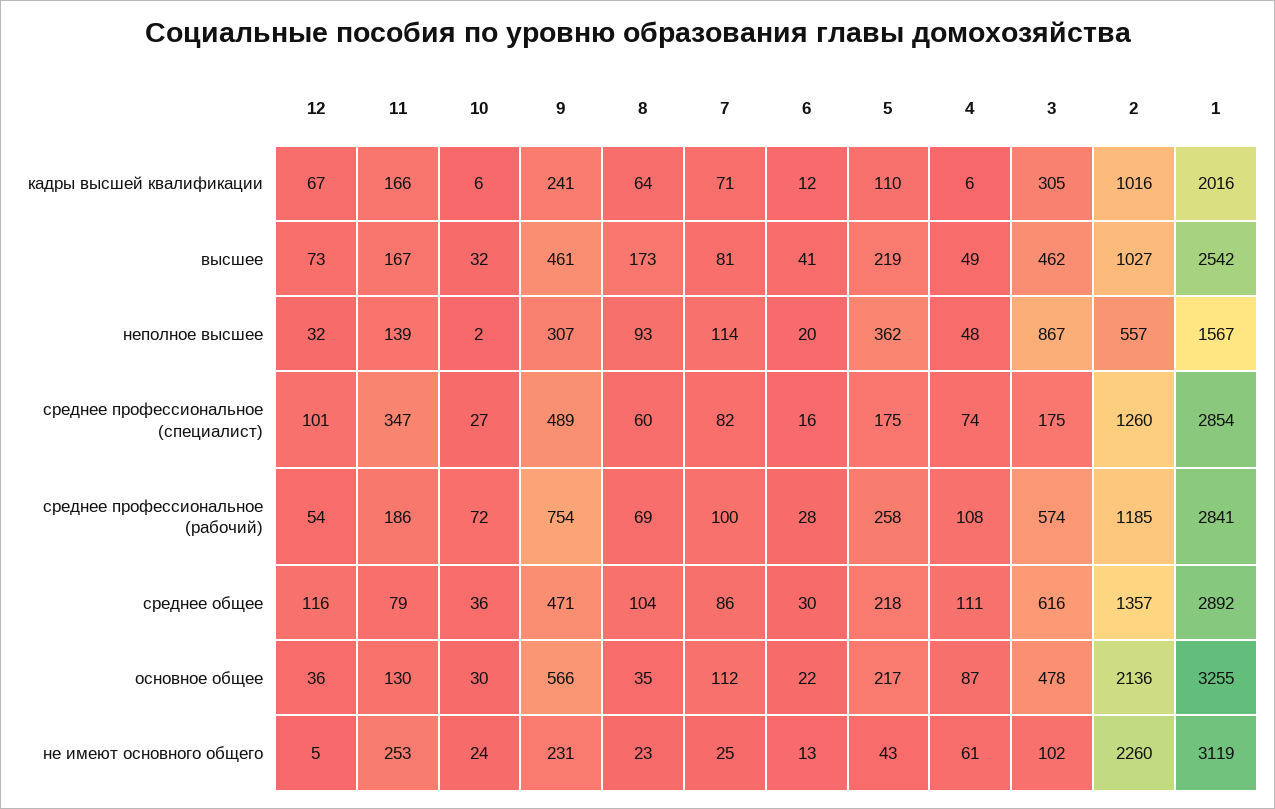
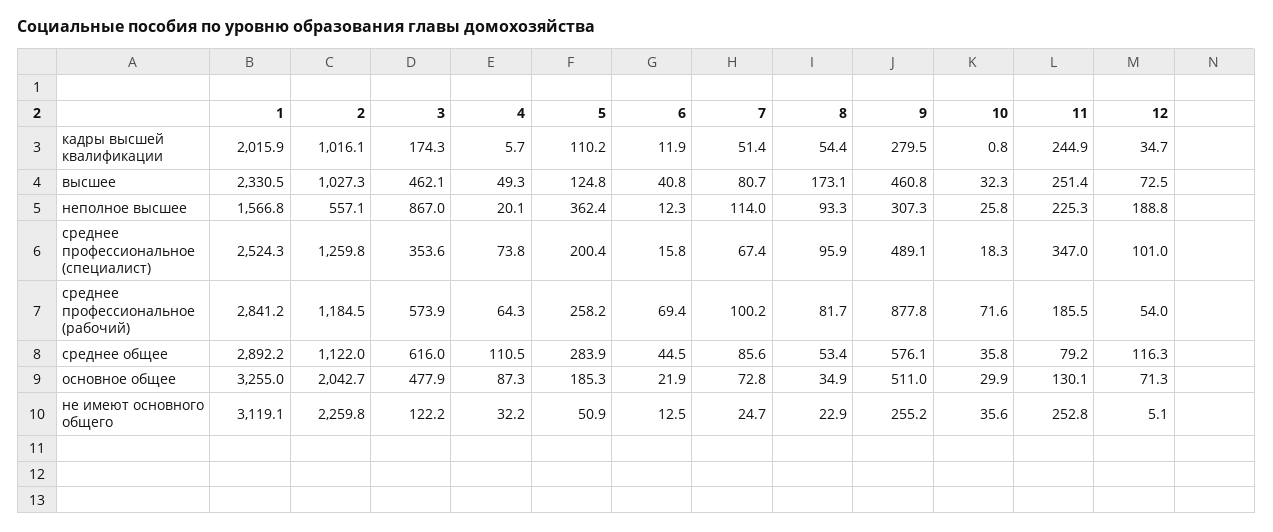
  {
    "12": {
-     "кадры высшей квалификации": 67,
+     "кадры высшей квалификации": 34.7,
      "высшее": 72.5,
-     "неполное высшее": 32,
+     "неполное высшее": 188.8,
      "среднее профессиональное (специалист)": 101,
      "среднее профессиональное (рабочий)": 54,
      "среднее общее": 116.3,
-     "основное общее": 36,
+     "основное общее": 71.3,
      "не имеют основного общего": 5.1
    },
    "11": {
-     "кадры высшей квалификации": 166,
+     "кадры высшей квалификации": 244.9,
-     "высшее": 167,
+     "высшее": 251.4,
-     "неполное высшее": 139,
+     "неполное высшее": 225.3,
      "среднее профессиональное (специалист)": 347,
      "среднее профессиональное (рабочий)": 185.5,
      "среднее общее": 79.2,
      "основное общее": 130.1,
      "не имеют основного общего": 252.8
    },
    "10": {
-     "кадры высшей квалификации": 6,
+     "кадры высшей квалификации": 0.8,
      "высшее": 32.3,
-     "неполное высшее": 2,
+     "неполное высшее": 25.8,
-     "среднее профессиональное (специалист)": 27,
+     "среднее профессиональное (специалист)": 18.3,
      "среднее профессиональное (рабочий)": 71.6,
      "среднее общее": 35.8,
      "основное общее": 29.9,
-     "не имеют основного общего": 24
+     "не имеют основного общего": 35.6
    },
    "9": {
-     "кадры высшей квалификации": 241,
+     "кадры высшей квалификации": 279.5,
      "высшее": 460.8,
      "неполное высшее": 307.3,
      "среднее профессиональное (специалист)": 489.1,
-     "среднее профессиональное (рабочий)": 754,
+     "среднее профессиональное (рабочий)": 877.8,
-     "среднее общее": 471,
+     "среднее общее": 576.1,
-     "основное общее": 566,
+     "основное общее": 511,
-     "не имеют основного общего": 231
+     "не имеют основного общего": 255.2
    },
    "8": {
-     "кадры высшей квалификации": 64,
+     "кадры высшей квалификации": 54.4,
      "высшее": 173.1,
      "неполное высшее": 93.3,
-     "среднее профессиональное (специалист)": 60,
+     "среднее профессиональное (специалист)": 95.9,
-     "среднее профессиональное (рабочий)": 69,
+     "среднее профессиональное (рабочий)": 81.7,
-     "среднее общее": 104,
+     "среднее общее": 53.4,
      "основное общее": 34.9,
      "не имеют основного общего": 22.9
    },
    "7": {
-     "кадры высшей квалификации": 71,
+     "кадры высшей квалификации": 51.4,
      "высшее": 80.7,
      "неполное высшее": 114,
-     "среднее профессиональное (специалист)": 82,
+     "среднее профессиональное (специалист)": 67.4,
      "среднее профессиональное (рабочий)": 100.2,
      "среднее общее": 85.6,
-     "основное общее": 112,
+     "основное общее": 72.8,
      "не имеют основного общего": 24.7
    },
    "6": {
      "кадры высшей квалификации": 11.9,
      "высшее": 40.8,
-     "неполное высшее": 20,
+     "неполное высшее": 12.3,
      "среднее профессиональное (специалист)": 15.8,
-     "среднее профессиональное (рабочий)": 28,
+     "среднее профессиональное (рабочий)": 69.4,
-     "среднее общее": 30,
+     "среднее общее": 44.5,
      "основное общее": 21.9,
      "не имеют основного общего": 12.5
    },
    "5": {
      "кадры высшей квалификации": 110.2,
-     "высшее": 219,
+     "высшее": 124.8,
      "неполное высшее": 362.4,
-     "среднее профессиональное (специалист)": 175,
+     "среднее профессиональное (специалист)": 200.4,
      "среднее профессиональное (рабочий)": 258.2,
-     "среднее общее": 218,
+     "среднее общее": 283.9,
-     "основное общее": 217,
+     "основное общее": 185.3,
-     "не имеют основного общего": 43
+     "не имеют основного общего": 50.9
    },
    "4": {
      "кадры высшей квалификации": 5.7,
      "высшее": 49.3,
-     "неполное высшее": 48,
+     "неполное высшее": 20.1,
      "среднее профессиональное (специалист)": 73.8,
-     "среднее профессиональное (рабочий)": 108,
+     "среднее профессиональное (рабочий)": 64.3,
      "среднее общее": 110.5,
      "основное общее": 87.3,
-     "не имеют основного общего": 61
+     "не имеют основного общего": 32.2
    },
    "3": {
-     "кадры высшей квалификации": 305,
+     "кадры высшей квалификации": 174.3,
      "высшее": 462.1,
      "неполное высшее": 867,
-     "среднее профессиональное (специалист)": 175,
+     "среднее профессиональное (специалист)": 353.6,
      "среднее профессиональное (рабочий)": 573.9,
      "среднее общее": 616,
      "основное общее": 477.9,
-     "не имеют основного общего": 102
+     "не имеют основного общего": 122.2
    },
    "2": {
      "кадры высшей квалификации": 1016.1,
      "высшее": 1027.3,
      "неполное высшее": 557.1,
      "среднее профессиональное (специалист)": 1259.8,
      "среднее профессиональное (рабочий)": 1184.5,
-     "среднее общее": 1357,
+     "среднее общее": 1122,
-     "основное общее": 2136,
+     "основное общее": 2042.7,
      "не имеют основного общего": 2259.8
    },
    "1": {
      "кадры высшей квалификации": 2015.9,
-     "высшее": 2542,
+     "высшее": 2330.5,
      "неполное высшее": 1566.8,
-     "среднее профессиональное (специалист)": 2854,
+     "среднее профессиональное (специалист)": 2524.3,
      "среднее профессиональное (рабочий)": 2841.2,
      "среднее общее": 2892.2,
      "основное общее": 3255,
      "не имеют основного общего": 3119.1
    }
  }

